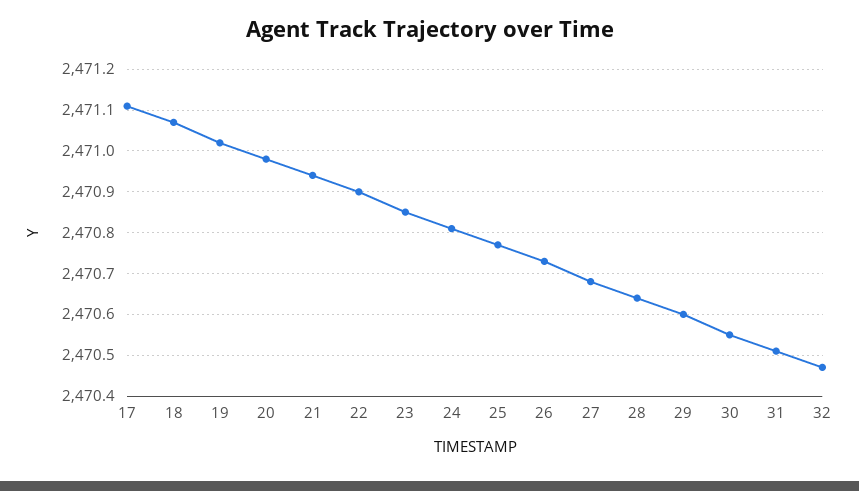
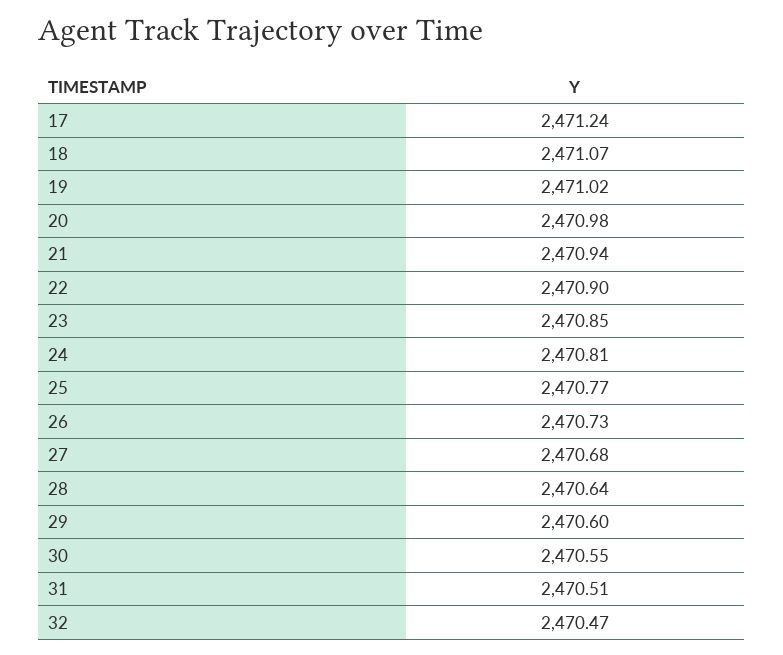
  {
-   "17": 2471.1,
+   "17": 2471.24,
    "18": 2471.07,
    "19": 2471.02,
    "20": 2470.98,
    "21": 2470.94,
    "22": 2470.9,
    "23": 2470.85,
    "24": 2470.81,
    "25": 2470.77,
    "26": 2470.73,
    "27": 2470.68,
    "28": 2470.64,
    "29": 2470.6,
    "30": 2470.55,
    "31": 2470.51,
    "32": 2470.47
  }

